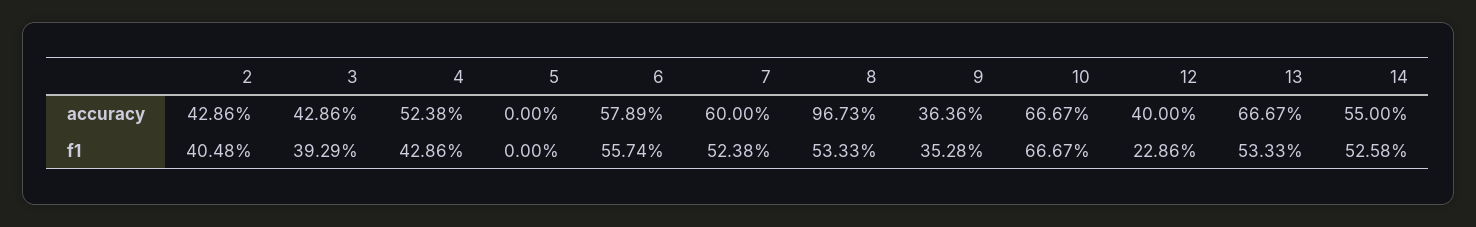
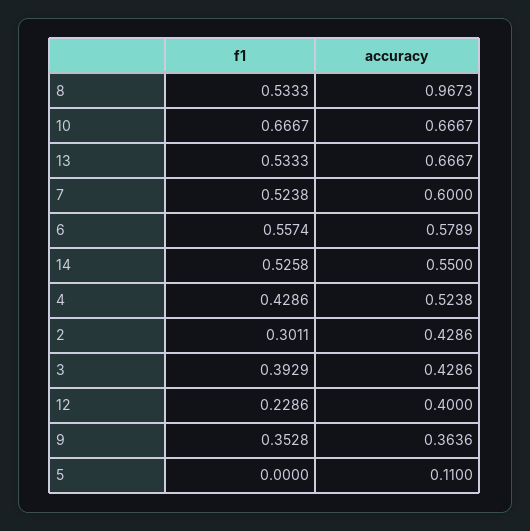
  {
    "2": {
      "accuracy": 0.4286,
-     "f1": 0.4048
+     "f1": 0.3011
    },
    "3": {
      "accuracy": 0.4286,
      "f1": 0.3929
    },
    "4": {
      "accuracy": 0.5238,
      "f1": 0.4286
    },
    "5": {
-     "accuracy": 0,
+     "accuracy": 0.11,
      "f1": 0
    },
    "6": {
      "accuracy": 0.5789,
      "f1": 0.5574
    },
    "7": {
      "accuracy": 0.6,
      "f1": 0.5238
    },
    "8": {
      "accuracy": 0.9673,
      "f1": 0.5333
    },
    "9": {
      "accuracy": 0.3636,
      "f1": 0.3528
    },
    "10": {
      "accuracy": 0.6667,
      "f1": 0.6667
    },
    "12": {
      "accuracy": 0.4,
      "f1": 0.2286
    },
    "13": {
      "accuracy": 0.6667,
      "f1": 0.5333
    },
    "14": {
      "accuracy": 0.55,
      "f1": 0.5258
    }
  }

